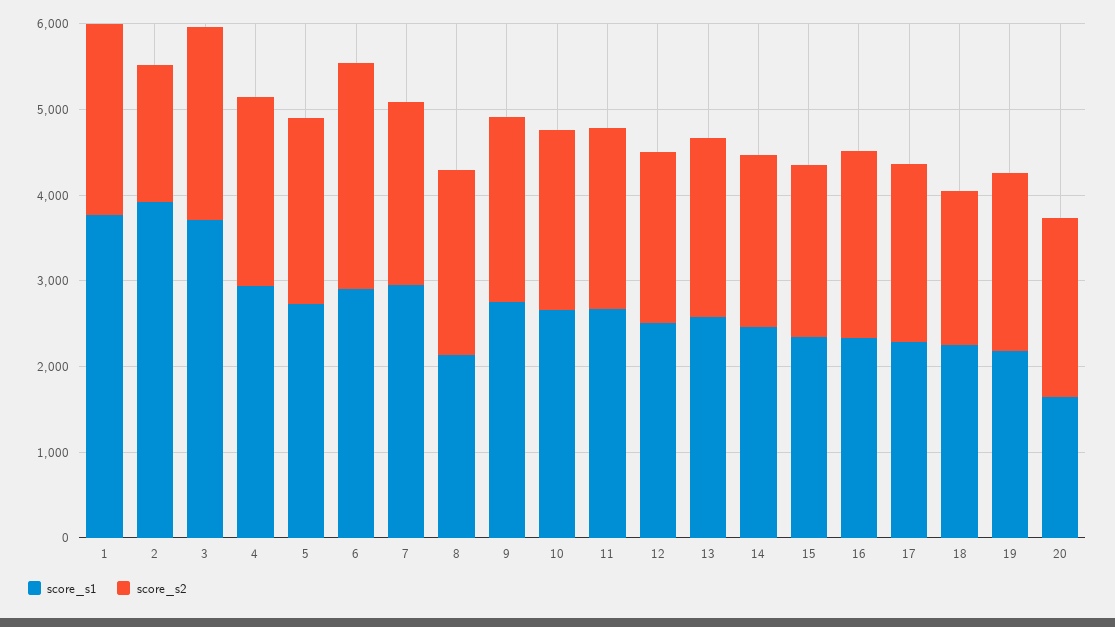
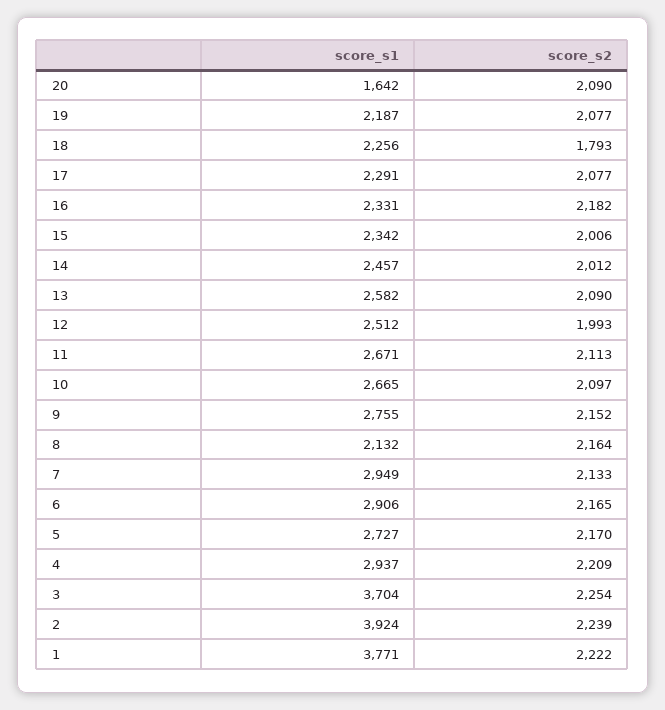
  {
    "score_s1": {
      "1": 3771,
      "2": 3924,
      "3": 3704,
      "4": 2937,
      "5": 2727,
      "6": 2906,
      "7": 2949,
      "8": 2132,
      "9": 2755,
      "10": 2665,
      "11": 2671,
      "12": 2512,
      "13": 2582,
      "14": 2457,
      "15": 2342,
      "16": 2331,
      "17": 2291,
      "18": 2256,
      "19": 2187,
      "20": 1642
    },
    "score_s2": {
      "1": 2222,
-     "2": 1600,
+     "2": 2239,
      "3": 2254,
      "4": 2209,
      "5": 2170,
-     "6": 2600,
+     "6": 2165,
      "7": 2133,
      "8": 2164,
      "9": 2152,
      "10": 2097,
      "11": 2113,
      "12": 1993,
      "13": 2090,
      "14": 2012,
      "15": 2006,
      "16": 2182,
      "17": 2077,
      "18": 1793,
      "19": 2077,
      "20": 2090
    }
  }

